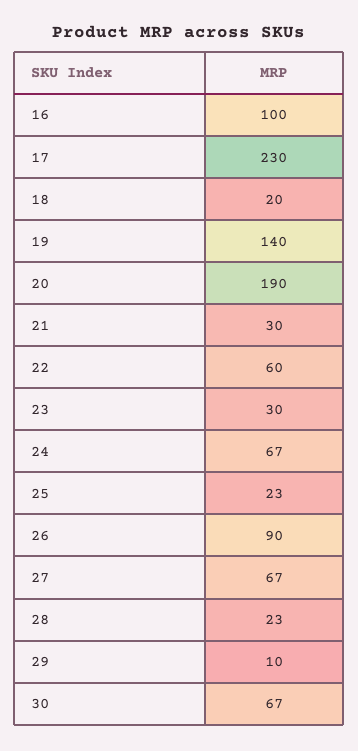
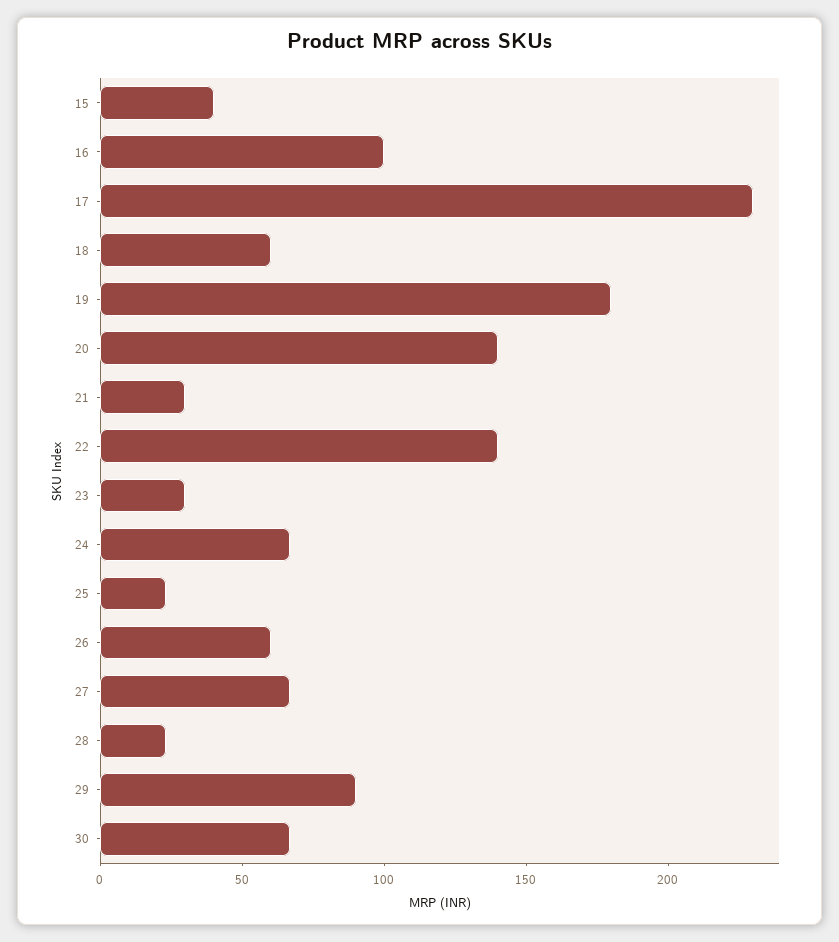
  {
    "16": 100,
    "17": 230,
-   "18": 20,
+   "18": 60,
-   "19": 140,
+   "19": 180,
-   "20": 190,
+   "20": 140,
    "21": 30,
-   "22": 60,
+   "22": 140,
    "23": 30,
    "24": 67,
    "25": 23,
-   "26": 90,
+   "26": 60,
    "27": 67,
    "28": 23,
-   "29": 10,
+   "29": 90,
-   "30": 67
+   "30": 67,
+   "15": 40
  }

